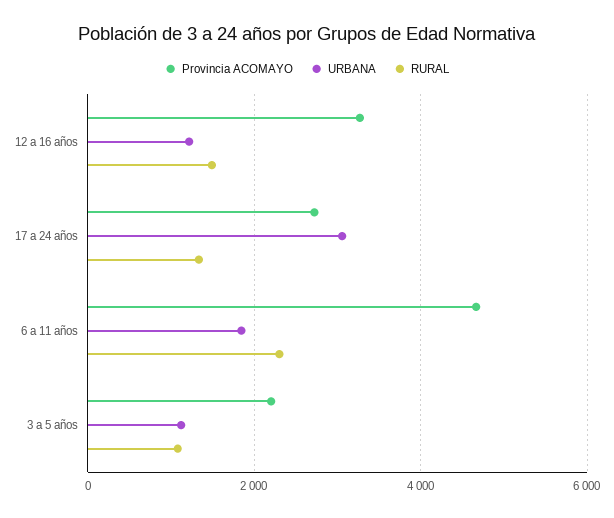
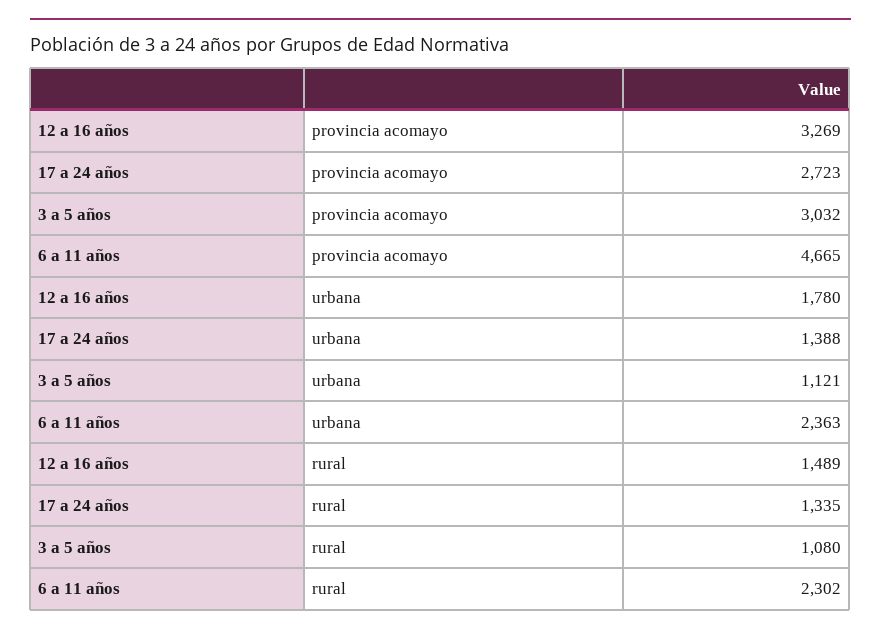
  {
    "Provincia ACOMAYO": {
      "12 a 16 años": 3269,
      "17 a 24 años": 2723,
      "6 a 11 años": 4665,
-     "3 a 5 años": 2200
+     "3 a 5 años": 3032
    },
    "URBANA": {
-     "12 a 16 años": 1200,
+     "12 a 16 años": 1780,
-     "17 a 24 años": 3000,
+     "17 a 24 años": 1388,
-     "6 a 11 años": 1800,
+     "6 a 11 años": 2363,
      "3 a 5 años": 1121
    },
    "RURAL": {
      "12 a 16 años": 1489,
      "17 a 24 años": 1335,
      "6 a 11 años": 2302,
      "3 a 5 años": 1080
    }
  }

